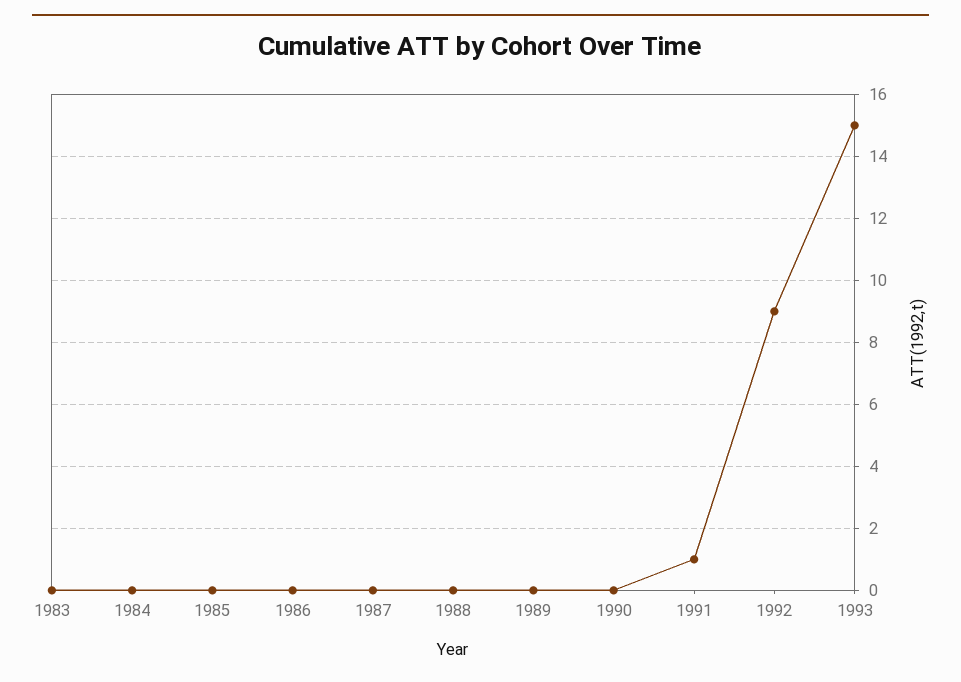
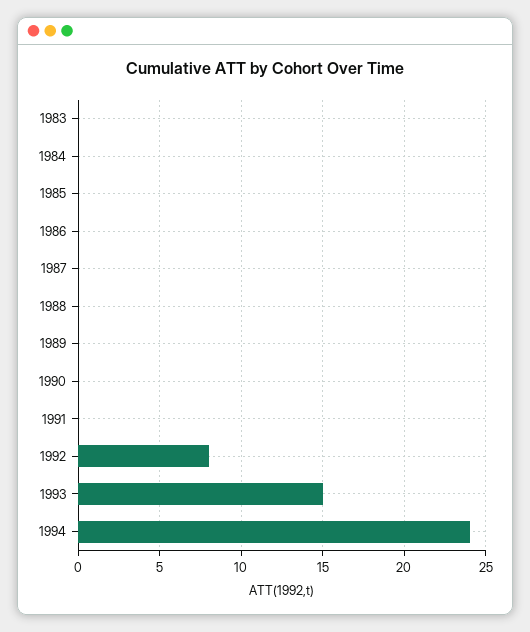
  {
    "1983": 0,
    "1984": 0,
    "1985": 0,
    "1986": 0,
    "1987": 0,
    "1988": 0,
    "1989": 0,
    "1990": 0,
-   "1991": 1,
+   "1991": 0,
-   "1992": 9,
+   "1992": 8,
-   "1993": 15
+   "1993": 15,
+   "1994": 24
  }

